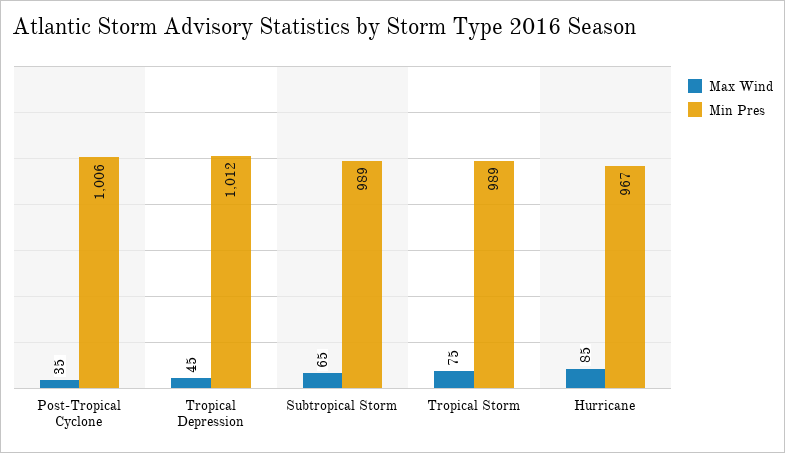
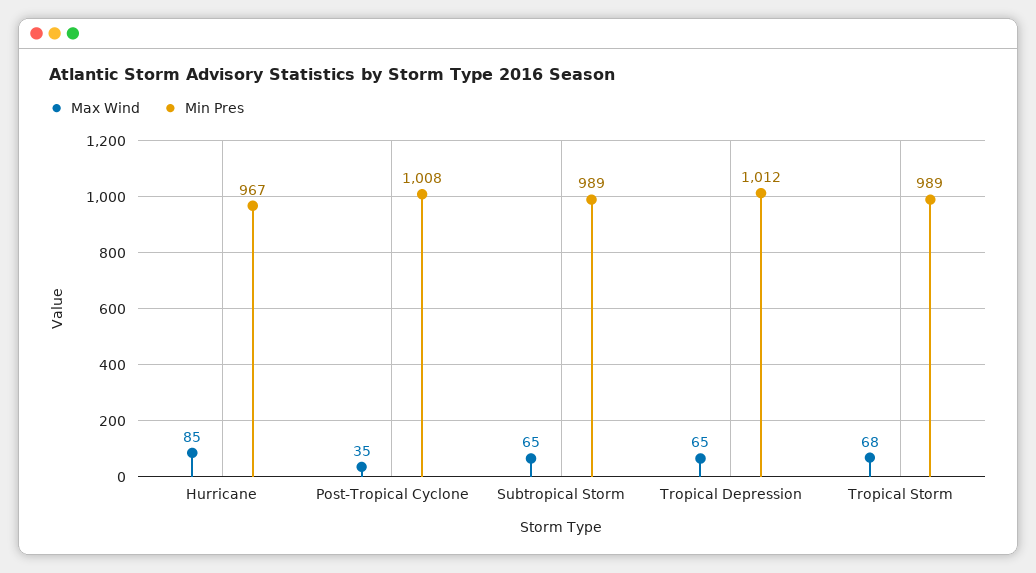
  {
    "Max Wind": {
      "Post-Tropical Cyclone": 35,
-     "Tropical Depression": 45,
+     "Tropical Depression": 65,
      "Subtropical Storm": 65,
-     "Tropical Storm": 75,
+     "Tropical Storm": 68,
      "Hurricane": 85
    },
    "Min Pres": {
-     "Post-Tropical Cyclone": 1006,
+     "Post-Tropical Cyclone": 1008,
      "Tropical Depression": 1012,
      "Subtropical Storm": 989,
      "Tropical Storm": 989,
      "Hurricane": 967
    }
  }

